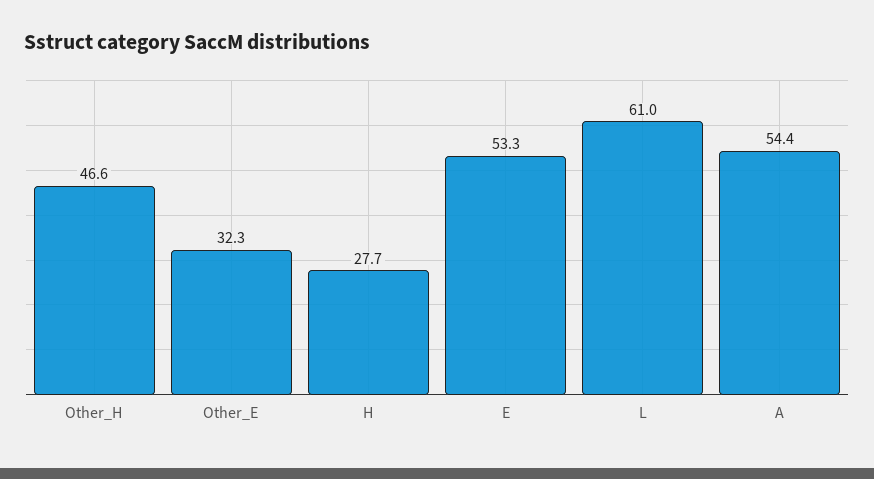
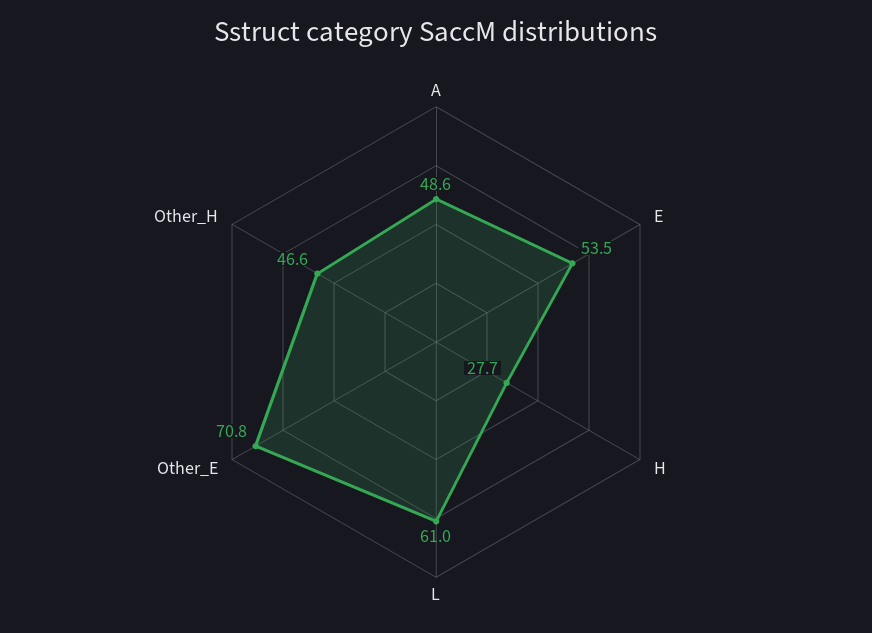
  {
    "Other_H": 46.6,
-   "Other_E": 32.3,
+   "Other_E": 70.8,
    "H": 27.7,
-   "E": 53.3,
+   "E": 53.5,
    "L": 61,
-   "A": 54.4
+   "A": 48.6
  }

